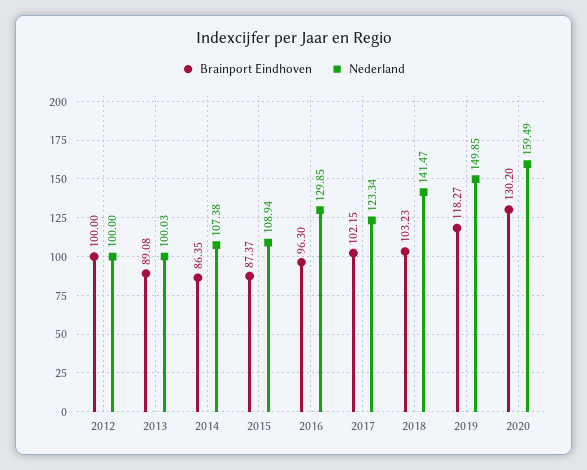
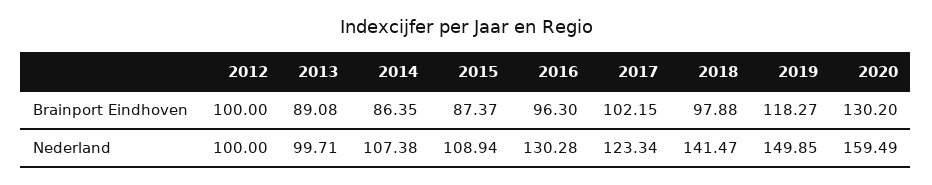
  {
    "Brainport Eindhoven": {
      "2012": 100,
      "2013": 89.08,
      "2014": 86.35,
      "2015": 87.37,
      "2016": 96.3,
      "2017": 102.15,
-     "2018": 103.23,
+     "2018": 97.88,
      "2019": 118.27,
      "2020": 130.2
    },
    "Nederland": {
      "2012": 100,
-     "2013": 100.03,
+     "2013": 99.71,
      "2014": 107.38,
      "2015": 108.94,
-     "2016": 129.85,
+     "2016": 130.28,
      "2017": 123.34,
      "2018": 141.47,
      "2019": 149.85,
      "2020": 159.49
    }
  }

